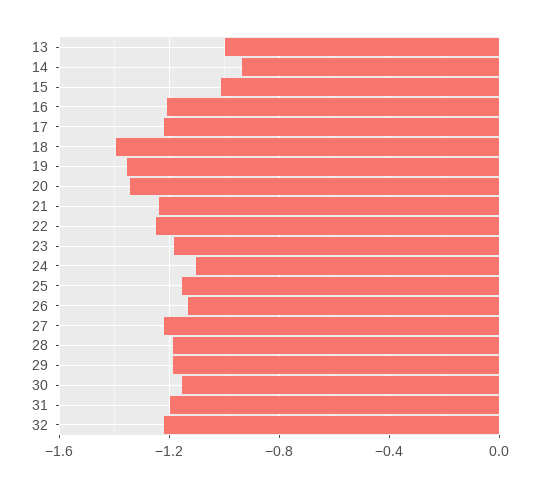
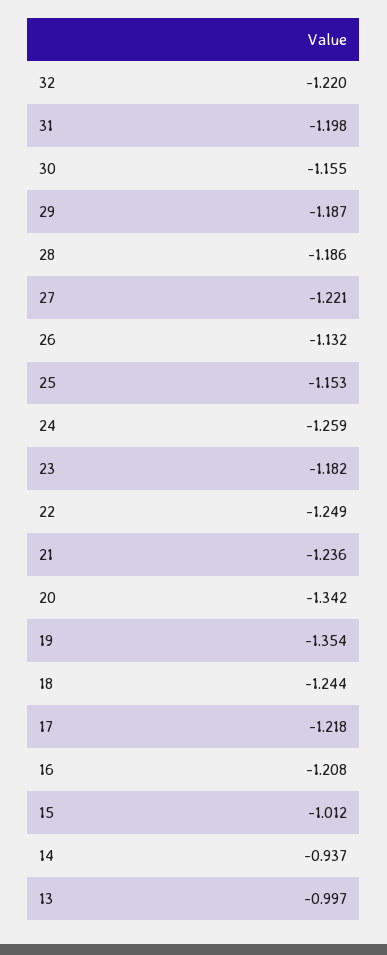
  {
    "13": -0.997,
    "14": -0.937,
    "15": -1.012,
    "16": -1.208,
    "17": -1.218,
-   "18": -1.4,
+   "18": -1.244,
    "19": -1.354,
    "20": -1.342,
    "21": -1.236,
    "22": -1.249,
    "23": -1.182,
-   "24": -1.1,
+   "24": -1.259,
    "25": -1.153,
    "26": -1.132,
    "27": -1.221,
    "28": -1.186,
    "29": -1.187,
    "30": -1.155,
    "31": -1.198,
    "32": -1.22
  }

